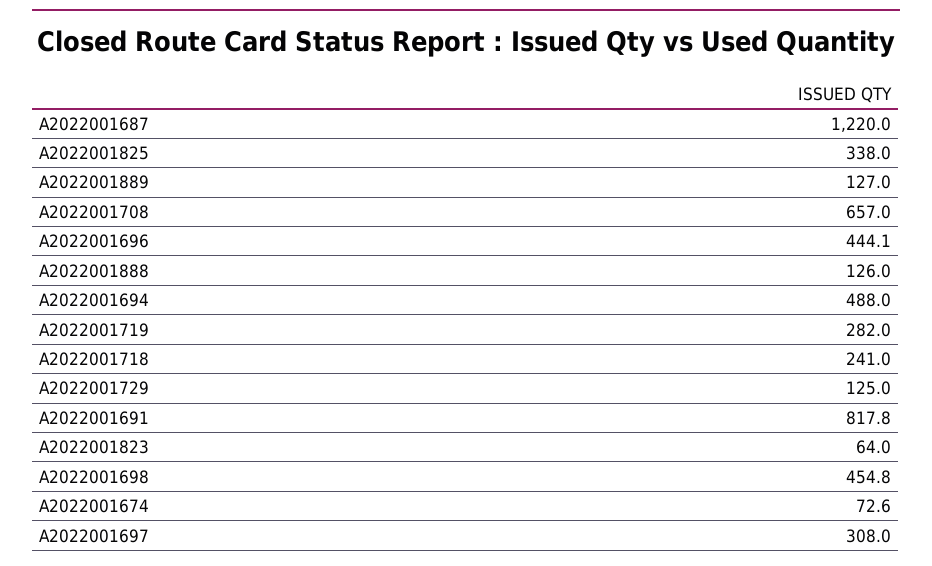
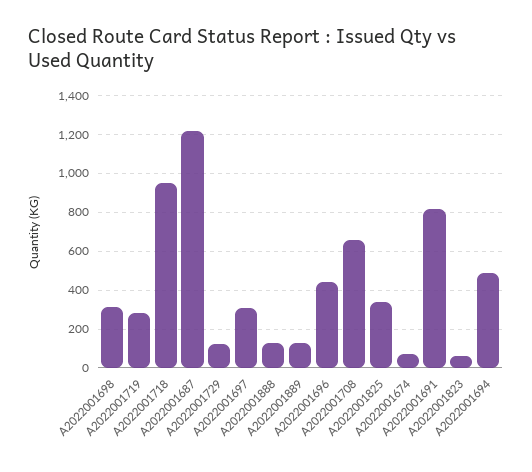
  {
    "A2022001687": 1220,
    "A2022001825": 338,
    "A2022001889": 127,
    "A2022001708": 657,
    "A2022001696": 444.1,
    "A2022001888": 126,
    "A2022001694": 488,
    "A2022001719": 282,
-   "A2022001718": 241,
+   "A2022001718": 950,
    "A2022001729": 125,
    "A2022001691": 817.8,
    "A2022001823": 64,
-   "A2022001698": 454.8,
+   "A2022001698": 300,
    "A2022001674": 72.6,
    "A2022001697": 308
  }

